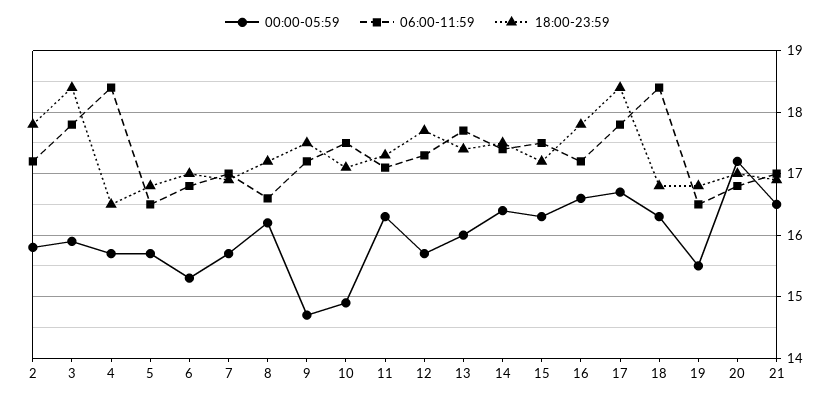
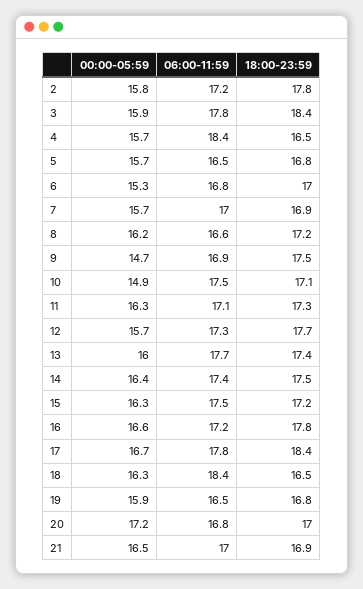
  {
    "00:00-05:59": {
      "2": 15.8,
      "3": 15.9,
      "4": 15.7,
      "5": 15.7,
      "6": 15.3,
      "7": 15.7,
      "8": 16.2,
      "9": 14.7,
      "10": 14.9,
      "11": 16.3,
      "12": 15.7,
      "13": 16,
      "14": 16.4,
      "15": 16.3,
      "16": 16.6,
      "17": 16.7,
      "18": 16.3,
-     "19": 15.5,
+     "19": 15.9,
      "20": 17.2,
      "21": 16.5
    },
    "06:00-11:59": {
      "2": 17.2,
      "3": 17.8,
      "4": 18.4,
      "5": 16.5,
      "6": 16.8,
      "7": 17,
      "8": 16.6,
-     "9": 17.2,
+     "9": 16.9,
      "10": 17.5,
      "11": 17.1,
      "12": 17.3,
      "13": 17.7,
      "14": 17.4,
      "15": 17.5,
      "16": 17.2,
      "17": 17.8,
      "18": 18.4,
      "19": 16.5,
      "20": 16.8,
      "21": 17
    },
    "18:00-23:59": {
      "2": 17.8,
      "3": 18.4,
      "4": 16.5,
      "5": 16.8,
      "6": 17,
      "7": 16.9,
      "8": 17.2,
      "9": 17.5,
      "10": 17.1,
      "11": 17.3,
      "12": 17.7,
      "13": 17.4,
      "14": 17.5,
      "15": 17.2,
      "16": 17.8,
      "17": 18.4,
-     "18": 16.8,
+     "18": 16.5,
      "19": 16.8,
      "20": 17,
      "21": 16.9
    }
  }

